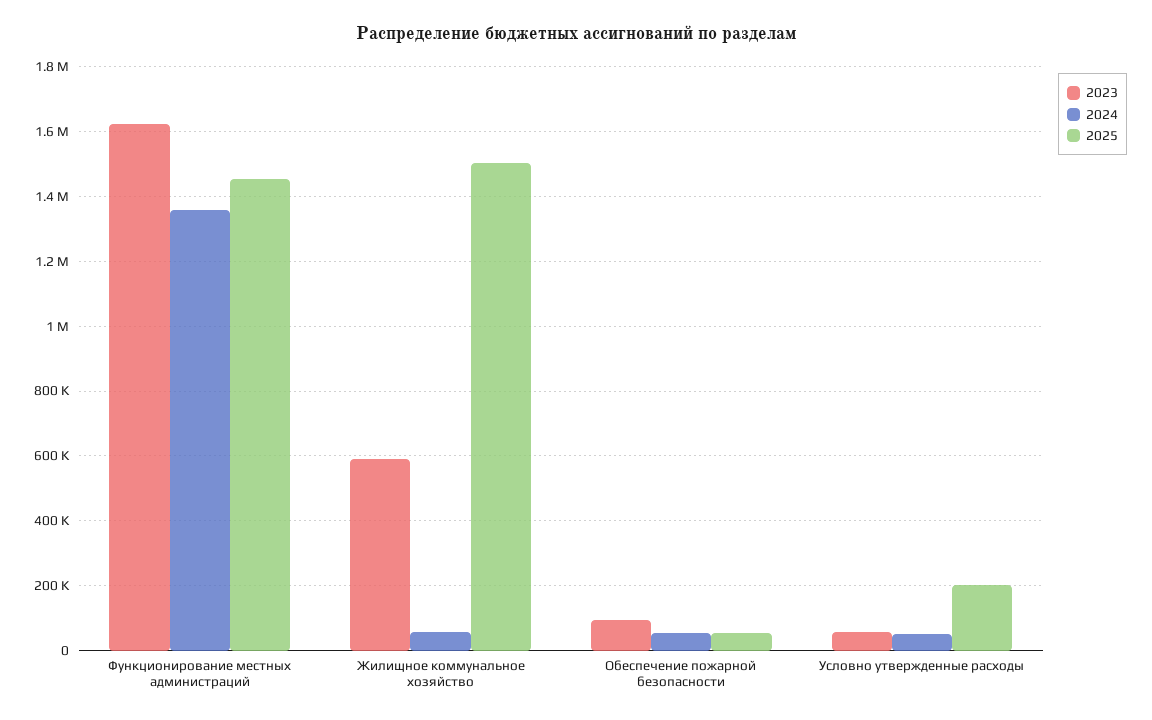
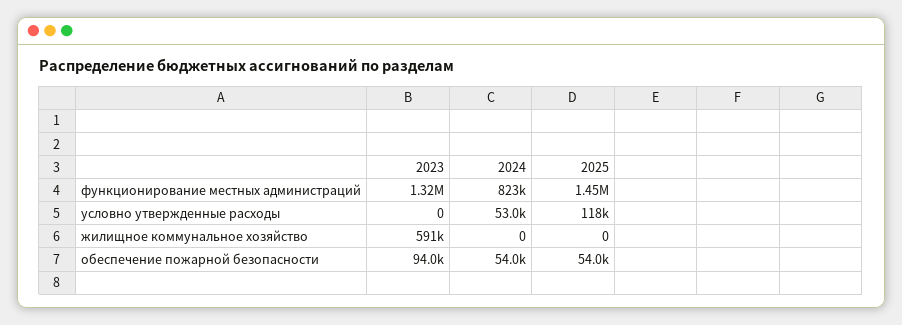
  {
    "2023": {
-     "Функционирование местных администраций": 1620000,
+     "Функционирование местных администраций": 1320000,
      "Жилищное коммунальное хозяйство": 591000,
      "Обеспечение пожарной безопасности": 94000,
-     "Условно утвержденные расходы": 60000
+     "Условно утвержденные расходы": 0
    },
    "2024": {
-     "Функционирование местных администраций": 1360000,
+     "Функционирование местных администраций": 823000,
-     "Жилищное коммунальное хозяйство": 60000,
+     "Жилищное коммунальное хозяйство": 0,
      "Обеспечение пожарной безопасности": 54000,
      "Условно утвержденные расходы": 53000
    },
    "2025": {
      "Функционирование местных администраций": 1450000,
-     "Жилищное коммунальное хозяйство": 1500000,
+     "Жилищное коммунальное хозяйство": 0,
      "Обеспечение пожарной безопасности": 54000,
-     "Условно утвержденные расходы": 200000
+     "Условно утвержденные расходы": 118000
    }
  }

